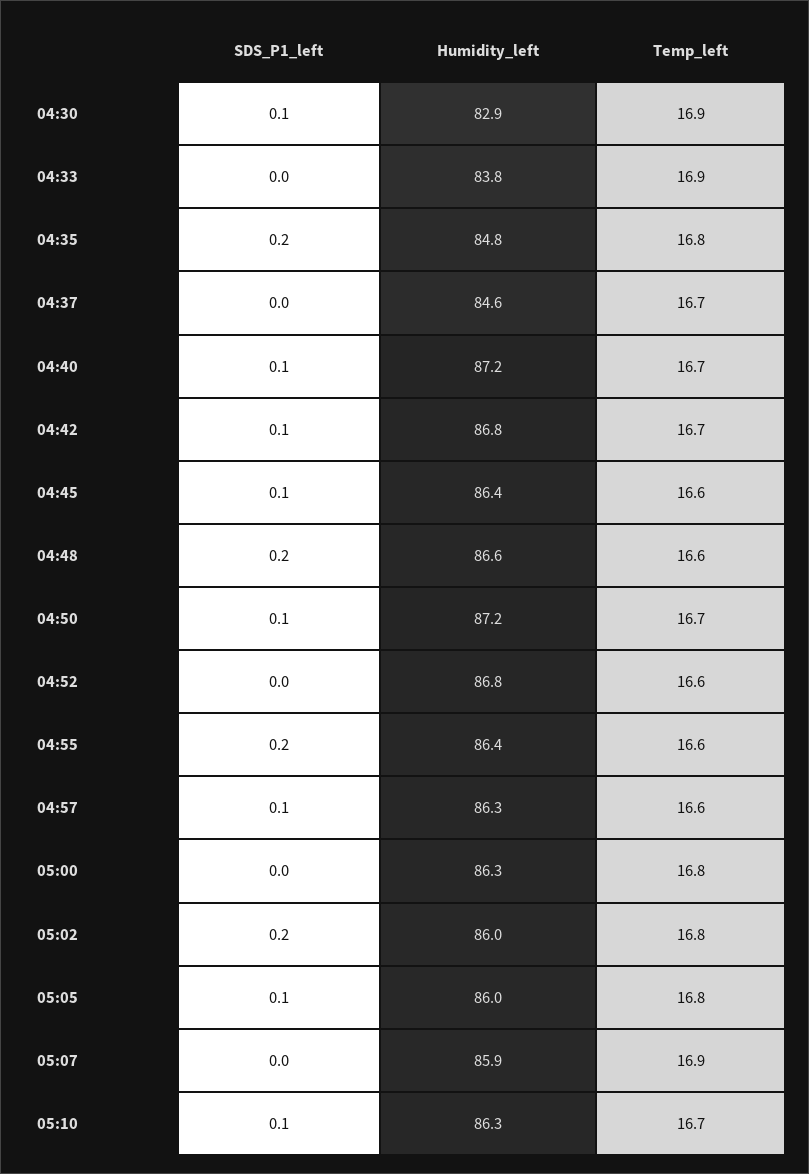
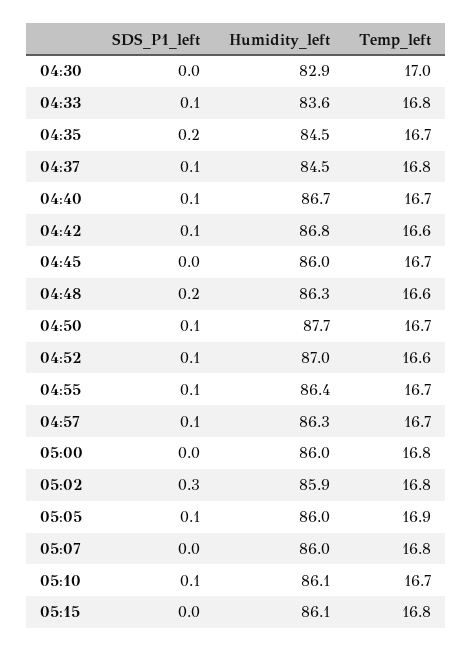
  {
    "SDS_P1_left": {
-     "04:30": 0.1,
+     "04:30": 0,
-     "04:33": 0,
+     "04:33": 0.1,
      "04:35": 0.2,
-     "04:37": 0,
+     "04:37": 0.1,
      "04:40": 0.1,
      "04:42": 0.1,
-     "04:45": 0.1,
+     "04:45": 0,
      "04:48": 0.2,
      "04:50": 0.1,
-     "04:52": 0,
+     "04:52": 0.1,
-     "04:55": 0.2,
+     "04:55": 0.1,
      "04:57": 0.1,
      "05:00": 0,
-     "05:02": 0.2,
+     "05:02": 0.3,
      "05:05": 0.1,
      "05:07": 0,
-     "05:10": 0.1
+     "05:10": 0.1,
+     "05:15": 0
    },
    "Humidity_left": {
      "04:30": 82.9,
-     "04:33": 83.8,
+     "04:33": 83.6,
-     "04:35": 84.8,
+     "04:35": 84.5,
-     "04:37": 84.6,
+     "04:37": 84.5,
-     "04:40": 87.2,
+     "04:40": 86.7,
      "04:42": 86.8,
-     "04:45": 86.4,
+     "04:45": 86,
-     "04:48": 86.6,
+     "04:48": 86.3,
-     "04:50": 87.2,
+     "04:50": 87.7,
-     "04:52": 86.8,
+     "04:52": 87,
      "04:55": 86.4,
      "04:57": 86.3,
-     "05:00": 86.3,
+     "05:00": 86,
-     "05:02": 86,
+     "05:02": 85.9,
      "05:05": 86,
-     "05:07": 85.9,
+     "05:07": 86,
-     "05:10": 86.3
+     "05:10": 86.1,
+     "05:15": 86.1
    },
    "Temp_left": {
-     "04:30": 16.9,
+     "04:30": 17,
-     "04:33": 16.9,
+     "04:33": 16.8,
-     "04:35": 16.8,
+     "04:35": 16.7,
-     "04:37": 16.7,
+     "04:37": 16.8,
      "04:40": 16.7,
-     "04:42": 16.7,
+     "04:42": 16.6,
-     "04:45": 16.6,
+     "04:45": 16.7,
      "04:48": 16.6,
      "04:50": 16.7,
      "04:52": 16.6,
-     "04:55": 16.6,
+     "04:55": 16.7,
-     "04:57": 16.6,
+     "04:57": 16.7,
      "05:00": 16.8,
      "05:02": 16.8,
-     "05:05": 16.8,
+     "05:05": 16.9,
-     "05:07": 16.9,
+     "05:07": 16.8,
-     "05:10": 16.7
+     "05:10": 16.7,
+     "05:15": 16.8
    }
  }

